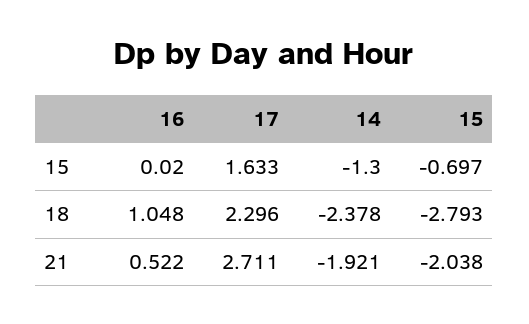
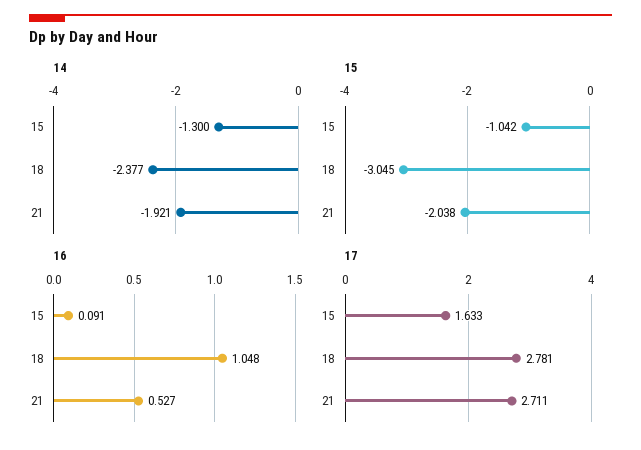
  {
    "16": {
-     "15": 0.02,
+     "15": 0.091,
      "18": 1.048,
-     "21": 0.522
+     "21": 0.527
    },
    "17": {
      "15": 1.633,
-     "18": 2.296,
+     "18": 2.781,
      "21": 2.711
    },
    "14": {
      "15": -1.3,
-     "18": -2.378,
+     "18": -2.377,
      "21": -1.921
    },
    "15": {
-     "15": -0.697,
+     "15": -1.042,
-     "18": -2.793,
+     "18": -3.045,
      "21": -2.038
    }
  }

